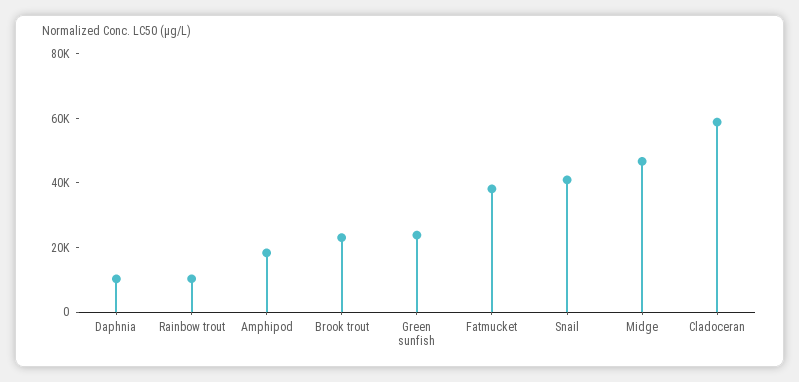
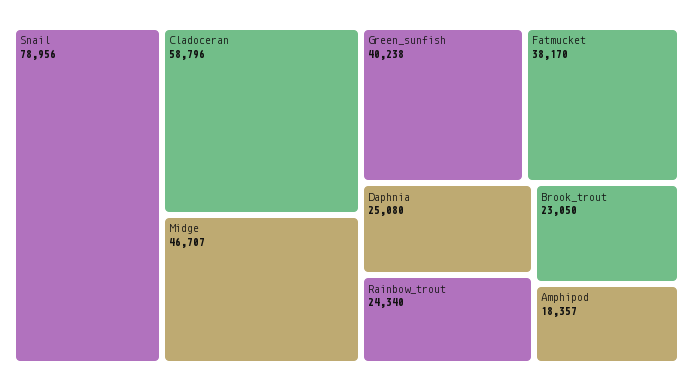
  {
-   "Daphnia": 10000,
+   "Daphnia": 25080,
-   "Rainbow trout": 10000,
+   "Rainbow trout": 24340,
    "Amphipod": 18357,
    "Brook trout": 23050,
-   "Green sunfish": 25000,
+   "Green sunfish": 40238,
    "Fatmucket": 38170,
-   "Snail": 40000,
+   "Snail": 78956,
    "Midge": 46707,
    "Cladoceran": 58796
  }

